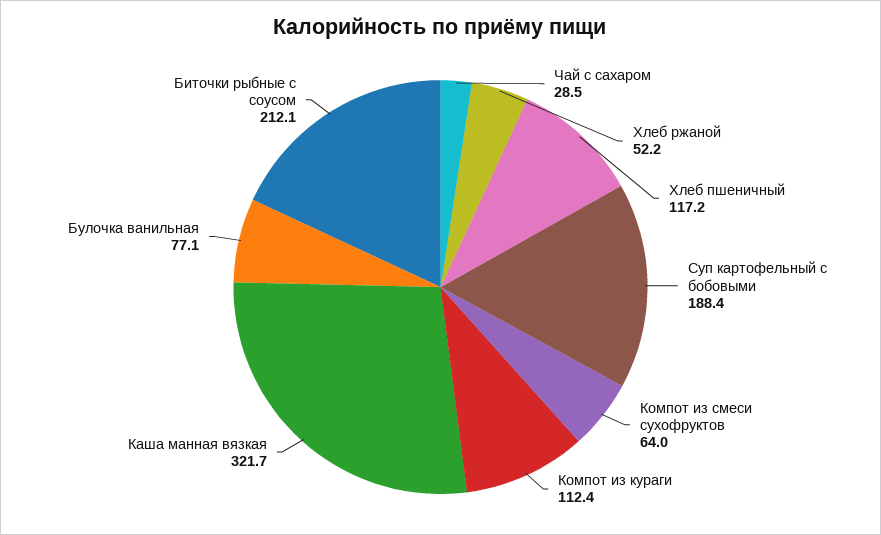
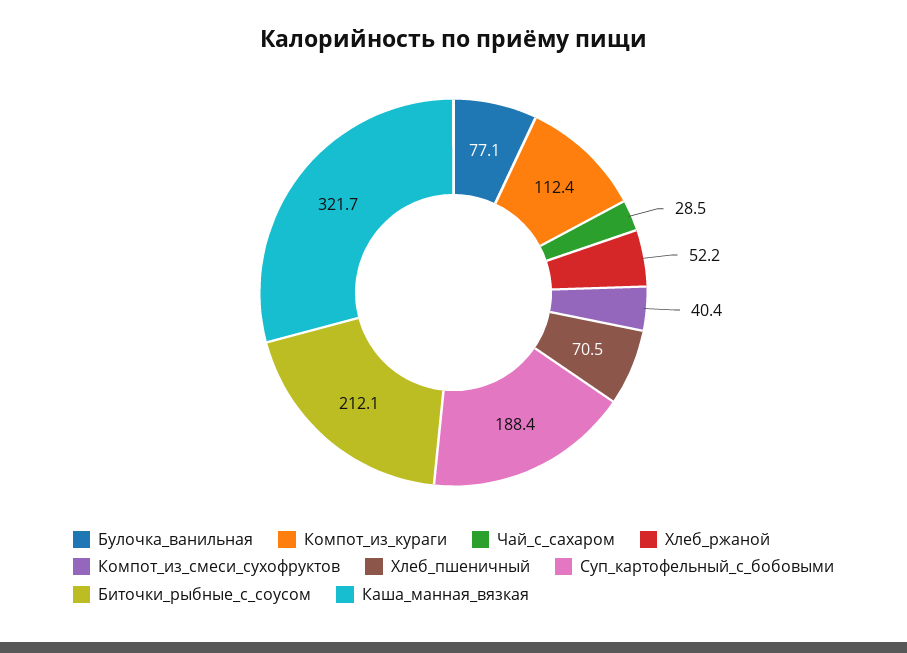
  {
    "Чай с сахаром": 28.5,
    "Хлеб ржаной": 52.2,
-   "Хлеб пшеничный": 117.2,
+   "Хлеб пшеничный": 70.5,
    "Суп картофельный с бобовыми": 188.4,
-   "Компот из смеси сухофруктов": 64,
+   "Компот из смеси сухофруктов": 40.4,
    "Компот из кураги": 112.4,
    "Каша манная вязкая": 321.7,
    "Булочка ванильная": 77.1,
    "Биточки рыбные с соусом": 212.1
  }

